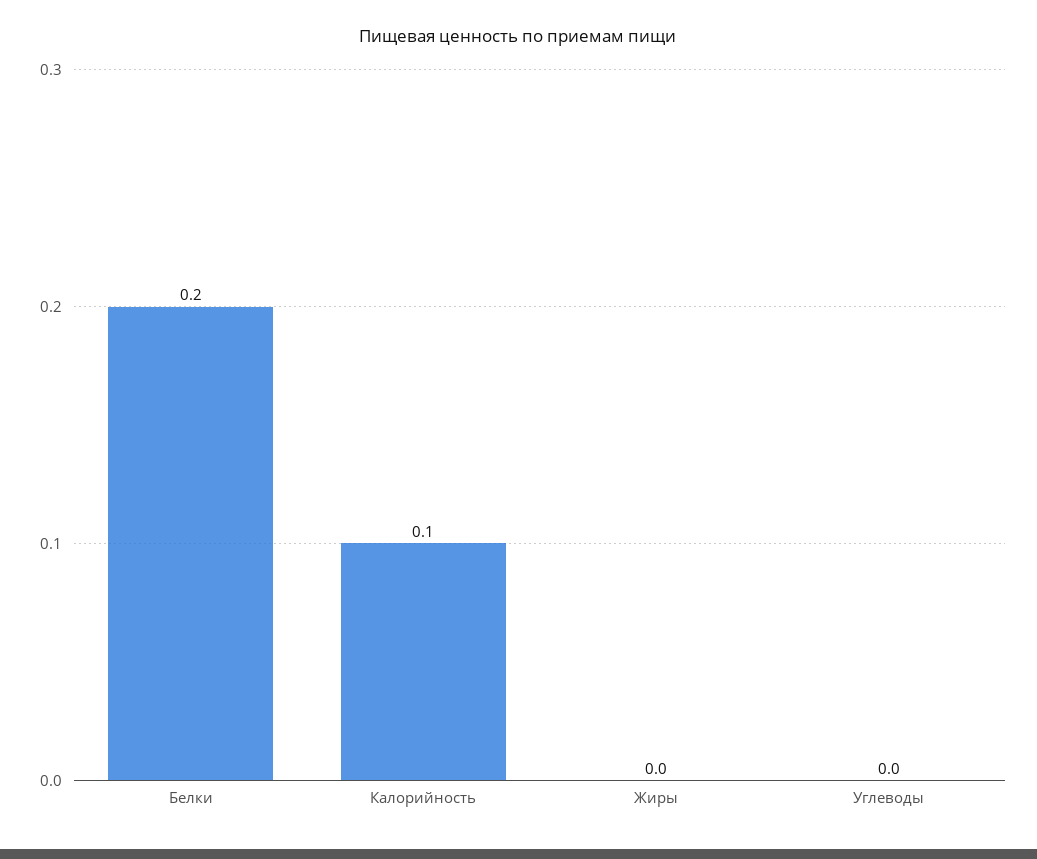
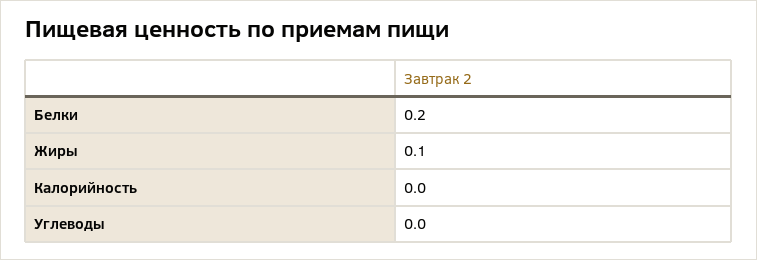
  {
    "Белки": 0.2,
-   "Калорийность": 0.1,
+   "Калорийность": 0,
-   "Жиры": 0,
+   "Жиры": 0.1,
    "Углеводы": 0
  }

